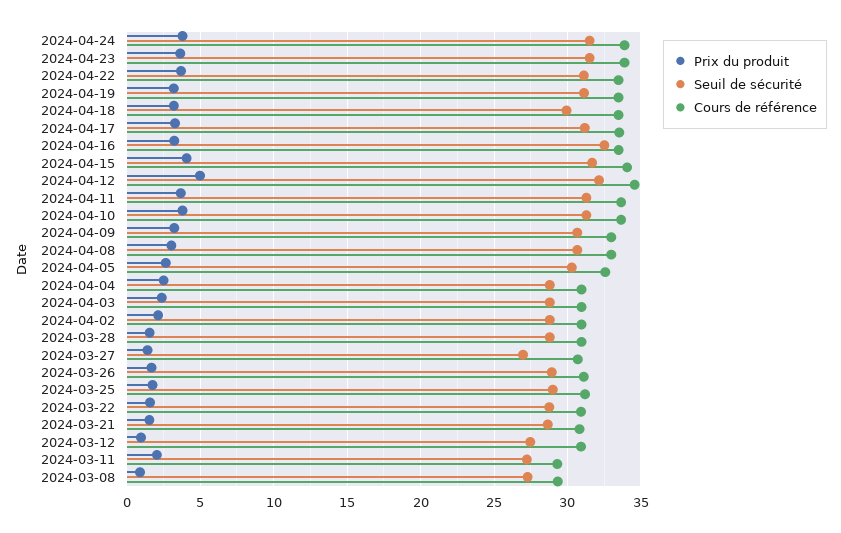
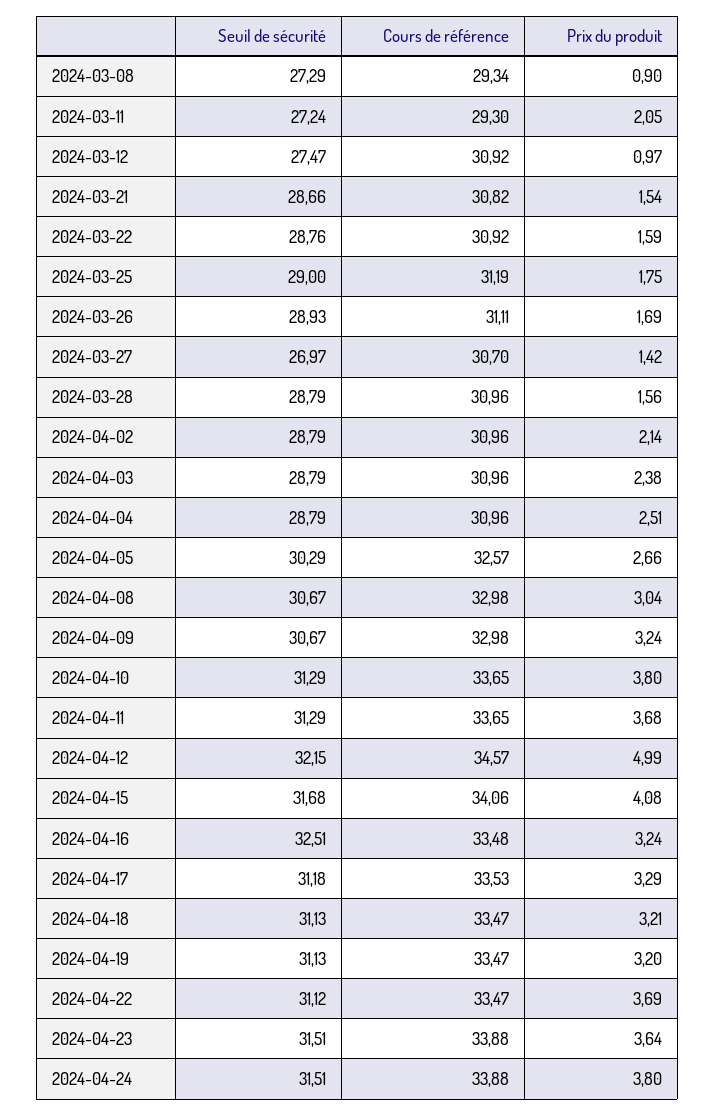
  {
    "Prix du produit": {
      "2024-04-24": 3.8,
      "2024-04-23": 3.64,
      "2024-04-22": 3.69,
      "2024-04-19": 3.2,
      "2024-04-18": 3.21,
      "2024-04-17": 3.29,
      "2024-04-16": 3.24,
      "2024-04-15": 4.08,
      "2024-04-12": 4.99,
      "2024-04-11": 3.68,
      "2024-04-10": 3.8,
      "2024-04-09": 3.24,
      "2024-04-08": 3.04,
      "2024-04-05": 2.66,
      "2024-04-04": 2.51,
      "2024-04-03": 2.38,
      "2024-04-02": 2.14,
      "2024-03-28": 1.56,
      "2024-03-27": 1.42,
      "2024-03-26": 1.69,
      "2024-03-25": 1.75,
      "2024-03-22": 1.59,
      "2024-03-21": 1.54,
      "2024-03-12": 0.97,
      "2024-03-11": 2.05,
      "2024-03-08": 0.9
    },
    "Seuil de sécurité": {
      "2024-04-24": 31.51,
      "2024-04-23": 31.51,
      "2024-04-22": 31.12,
      "2024-04-19": 31.13,
-     "2024-04-18": 30,
+     "2024-04-18": 31.13,
      "2024-04-17": 31.18,
      "2024-04-16": 32.51,
      "2024-04-15": 31.68,
      "2024-04-12": 32.15,
      "2024-04-11": 31.29,
      "2024-04-10": 31.29,
      "2024-04-09": 30.67,
      "2024-04-08": 30.67,
      "2024-04-05": 30.29,
      "2024-04-04": 28.79,
      "2024-04-03": 28.79,
      "2024-04-02": 28.79,
      "2024-03-28": 28.79,
      "2024-03-27": 26.97,
      "2024-03-26": 28.93,
      "2024-03-25": 29,
      "2024-03-22": 28.76,
      "2024-03-21": 28.66,
      "2024-03-12": 27.47,
      "2024-03-11": 27.24,
      "2024-03-08": 27.29
    },
    "Cours de référence": {
      "2024-04-24": 33.88,
      "2024-04-23": 33.88,
      "2024-04-22": 33.47,
      "2024-04-19": 33.47,
      "2024-04-18": 33.47,
      "2024-04-17": 33.53,
      "2024-04-16": 33.48,
      "2024-04-15": 34.06,
      "2024-04-12": 34.57,
      "2024-04-11": 33.65,
      "2024-04-10": 33.65,
      "2024-04-09": 32.98,
      "2024-04-08": 32.98,
      "2024-04-05": 32.57,
      "2024-04-04": 30.96,
      "2024-04-03": 30.96,
      "2024-04-02": 30.96,
      "2024-03-28": 30.96,
      "2024-03-27": 30.7,
      "2024-03-26": 31.11,
      "2024-03-25": 31.19,
      "2024-03-22": 30.92,
      "2024-03-21": 30.82,
      "2024-03-12": 30.92,
      "2024-03-11": 29.3,
      "2024-03-08": 29.34
    }
  }

